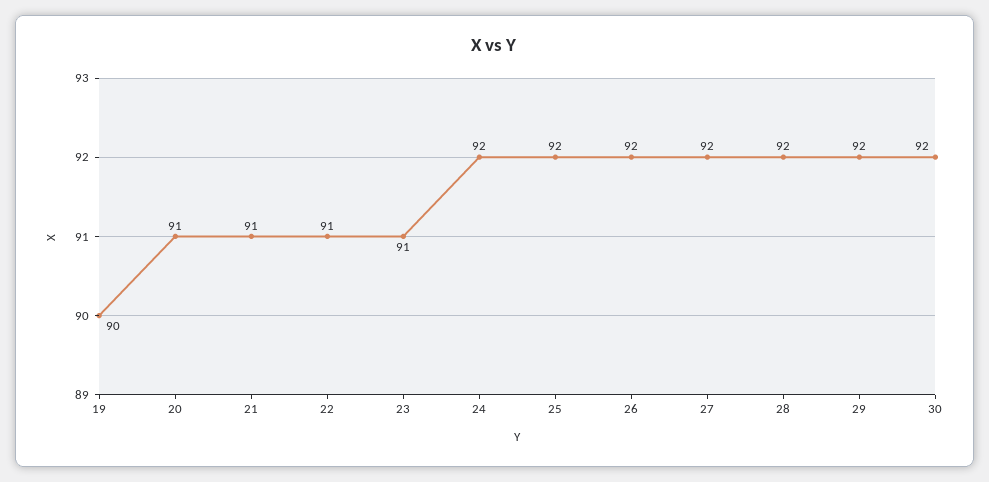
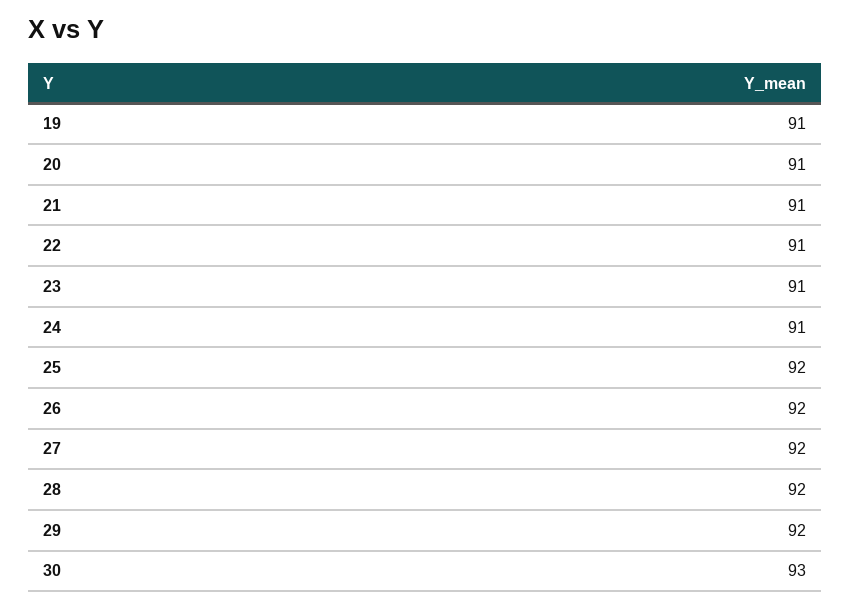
  {
-   "19": 90,
+   "19": 91,
    "20": 91,
    "21": 91,
    "22": 91,
    "23": 91,
-   "24": 92,
+   "24": 91,
    "25": 92,
    "26": 92,
    "27": 92,
    "28": 92,
    "29": 92,
-   "30": 92
+   "30": 93
  }

